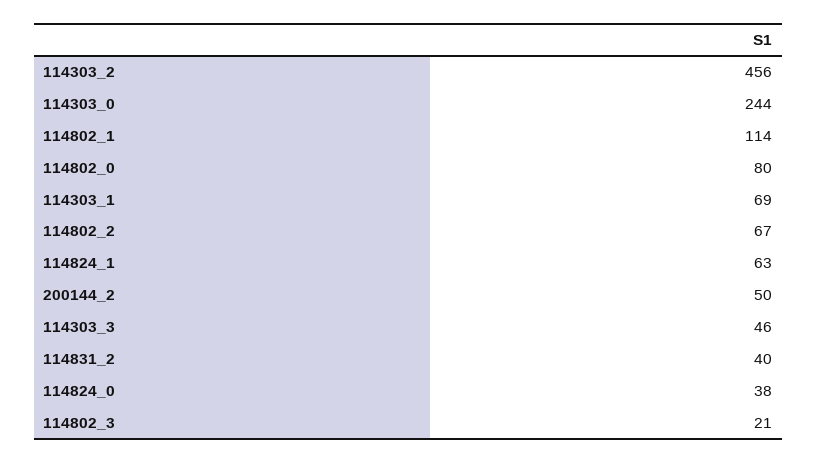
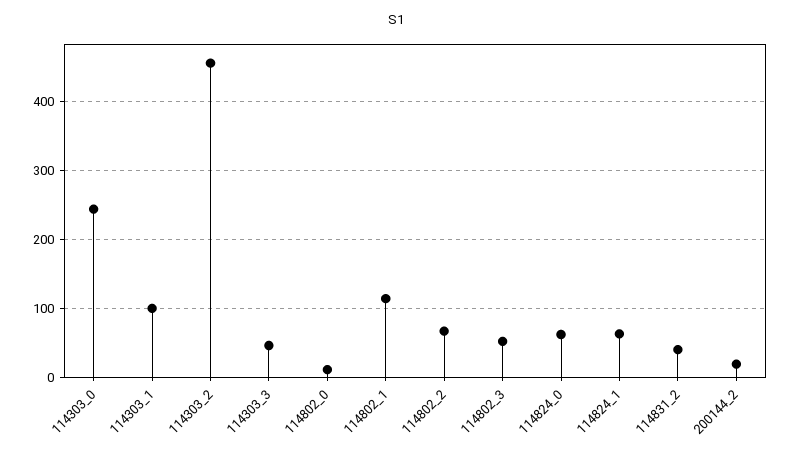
  {
    "114303_2": 456,
    "114303_0": 244,
    "114802_1": 114,
-   "114802_0": 80,
+   "114802_0": 10,
-   "114303_1": 69,
+   "114303_1": 100,
    "114802_2": 67,
    "114824_1": 63,
-   "200144_2": 50,
+   "200144_2": 20,
    "114303_3": 46,
    "114831_2": 40,
-   "114824_0": 38,
+   "114824_0": 60,
-   "114802_3": 21
+   "114802_3": 50
  }

